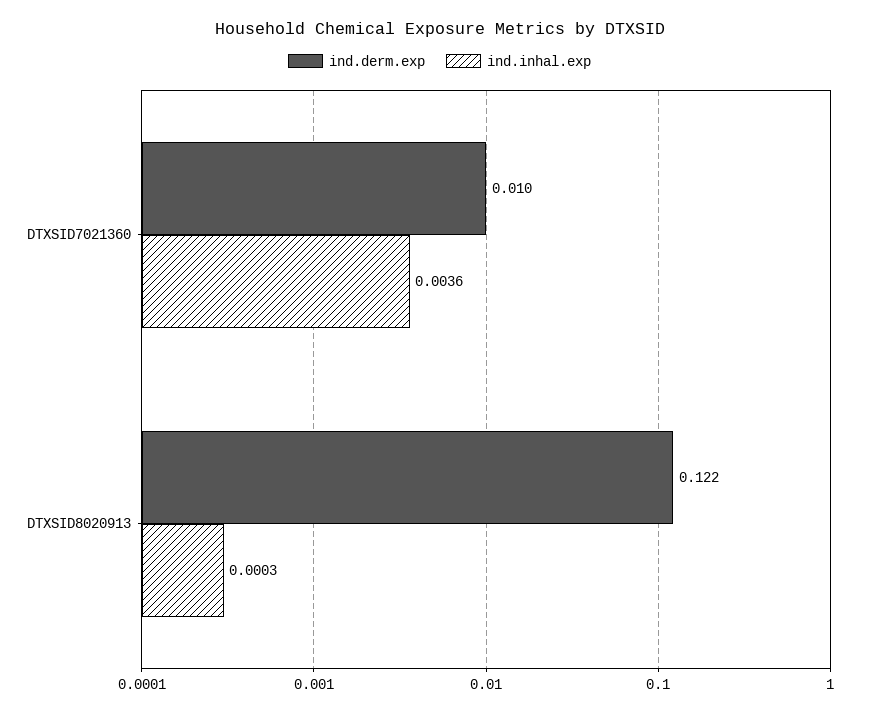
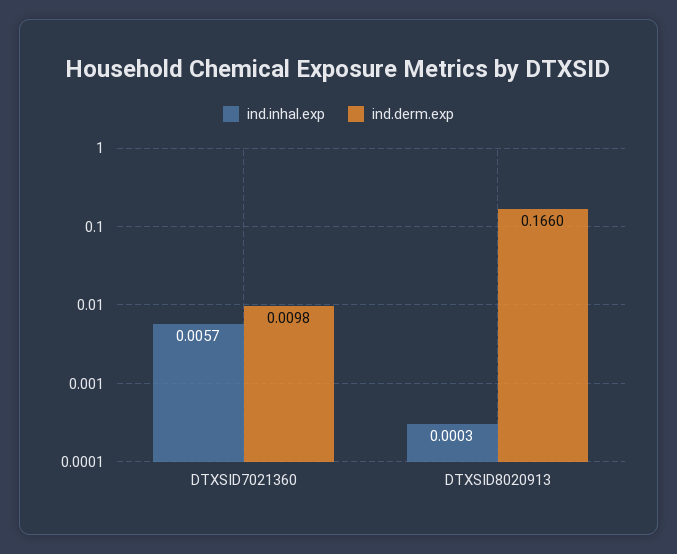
  {
    "ind.derm.exp": {
      "DTXSID7021360": 0.0098,
-     "DTXSID8020913": 0.122
+     "DTXSID8020913": 0.166
    },
    "ind.inhal.exp": {
-     "DTXSID7021360": 0.0036,
+     "DTXSID7021360": 0.0057,
      "DTXSID8020913": 0.0003
    }
  }

